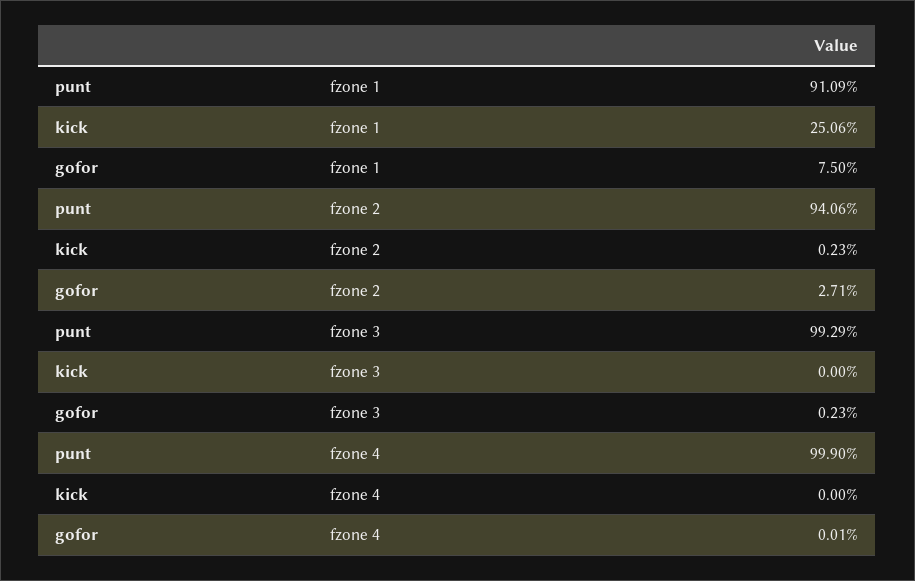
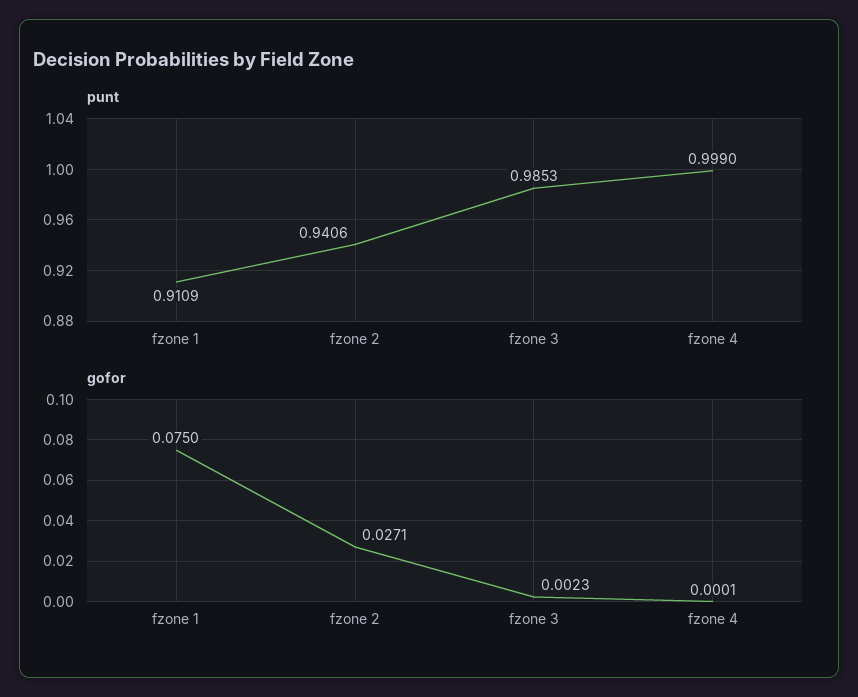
  {
    "punt": {
      "fzone 1": 0.9109,
      "fzone 2": 0.9406,
-     "fzone 3": 0.9929,
+     "fzone 3": 0.9853,
      "fzone 4": 0.999
    },
-   "kick": {
-     "fzone 1": 0.2506,
-     "fzone 2": 0.0023,
-     "fzone 3": 0,
-     "fzone 4": 0
-   },
    "gofor": {
      "fzone 1": 0.075,
      "fzone 2": 0.0271,
      "fzone 3": 0.0023,
      "fzone 4": 0.0001
    }
  }

